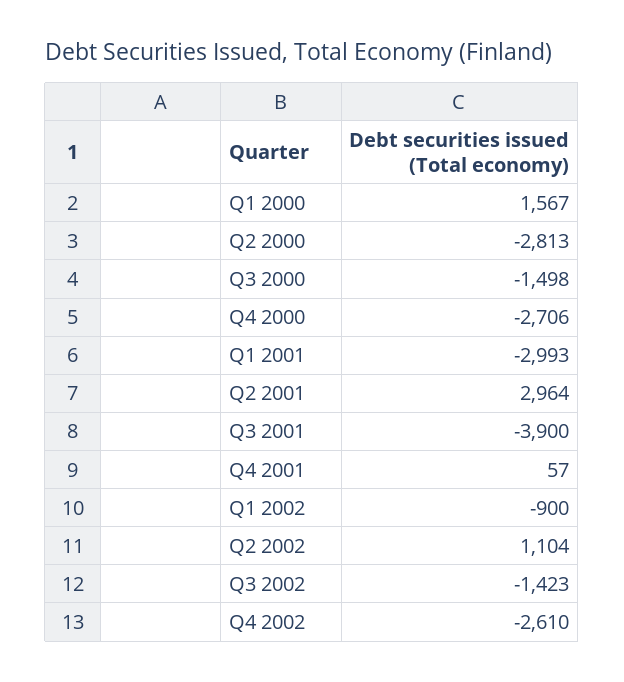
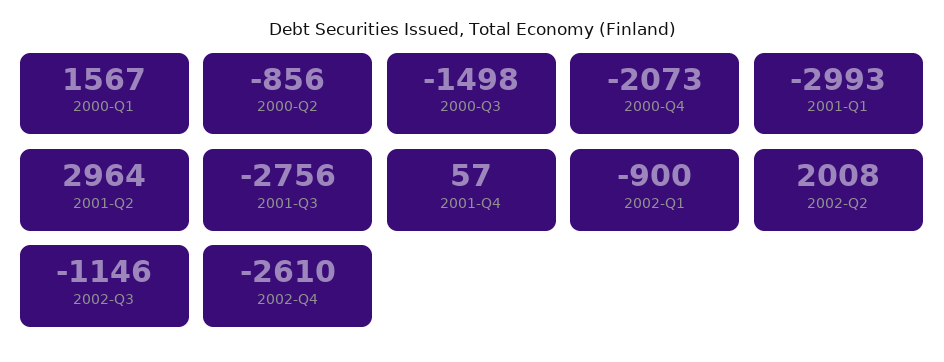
  {
    "Q1 2000": 1567,
-   "Q2 2000": -2813,
+   "Q2 2000": -856,
    "Q3 2000": -1498,
-   "Q4 2000": -2706,
+   "Q4 2000": -2073,
    "Q1 2001": -2993,
    "Q2 2001": 2964,
-   "Q3 2001": -3900,
+   "Q3 2001": -2756,
    "Q4 2001": 57,
    "Q1 2002": -900,
-   "Q2 2002": 1104,
+   "Q2 2002": 2008,
-   "Q3 2002": -1423,
+   "Q3 2002": -1146,
    "Q4 2002": -2610
  }

